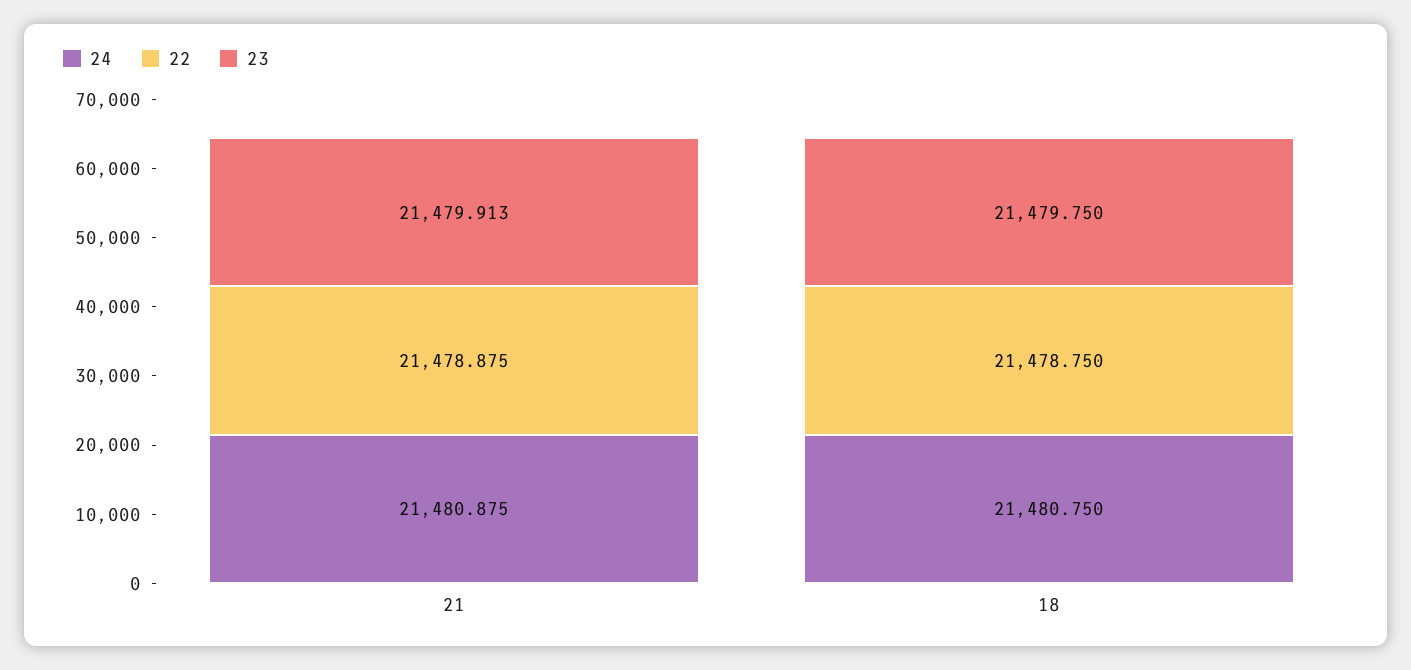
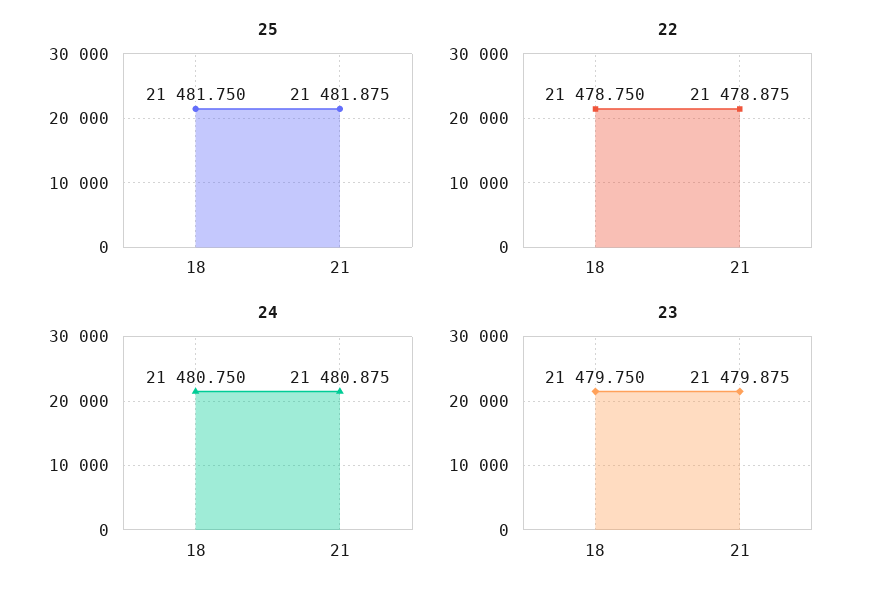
  {
    "24": {
      "21": 21480.875,
      "18": 21480.75
    },
    "22": {
      "21": 21478.875,
      "18": 21478.75
    },
    "23": {
-     "21": 21479.913,
+     "21": 21479.875,
      "18": 21479.75
-   }
+   },
+   "25": {
+     "18": 21481.75,
+     "21": 21481.875
+   }
  }

